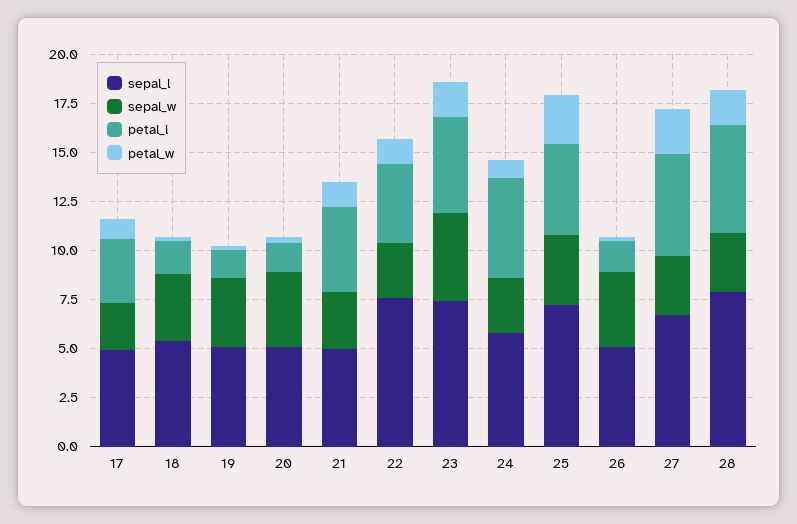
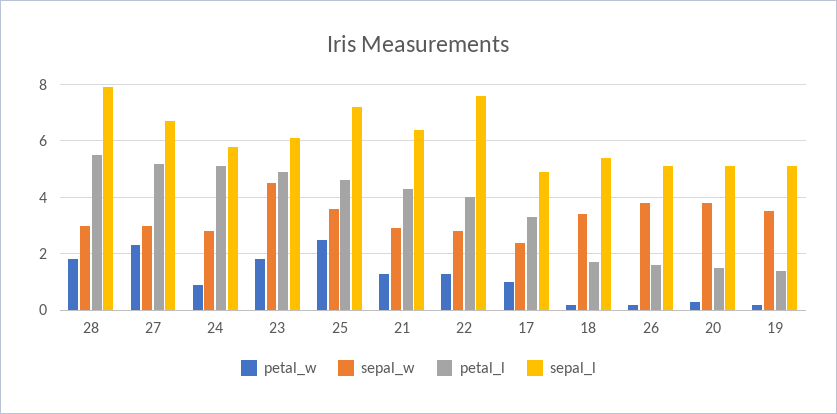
  {
    "sepal_l": {
      "17": 5,
      "18": 5.5,
      "19": 5,
      "20": 5,
-     "21": 5,
+     "21": 6.5,
      "22": 7.5,
-     "23": 7.5,
+     "23": 6,
      "24": 6,
      "25": 7,
      "26": 5,
      "27": 6.5,
      "28": 8
    },
    "sepal_w": {
      "17": 2.5,
      "18": 3.5,
      "19": 3.5,
      "20": 4,
      "21": 3,
      "22": 3,
      "23": 4.5,
      "24": 3,
      "25": 3.5,
      "26": 4,
      "27": 3,
      "28": 3
    },
    "petal_l": {
      "17": 3.5,
      "18": 1.5,
      "19": 1.5,
      "20": 1.5,
      "21": 4.5,
      "22": 4,
      "23": 5,
      "24": 5,
      "25": 4.5,
      "26": 1.5,
      "27": 5,
      "28": 5.5
    },
    "petal_w": {
      "17": 1,
      "18": 0,
      "19": 0,
      "20": 0.5,
      "21": 1.5,
      "22": 1.5,
      "23": 2,
      "24": 1,
      "25": 2.5,
      "26": 0,
      "27": 2.5,
      "28": 2
    }
  }

